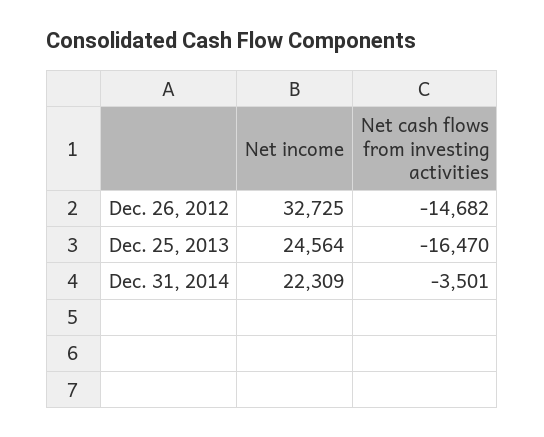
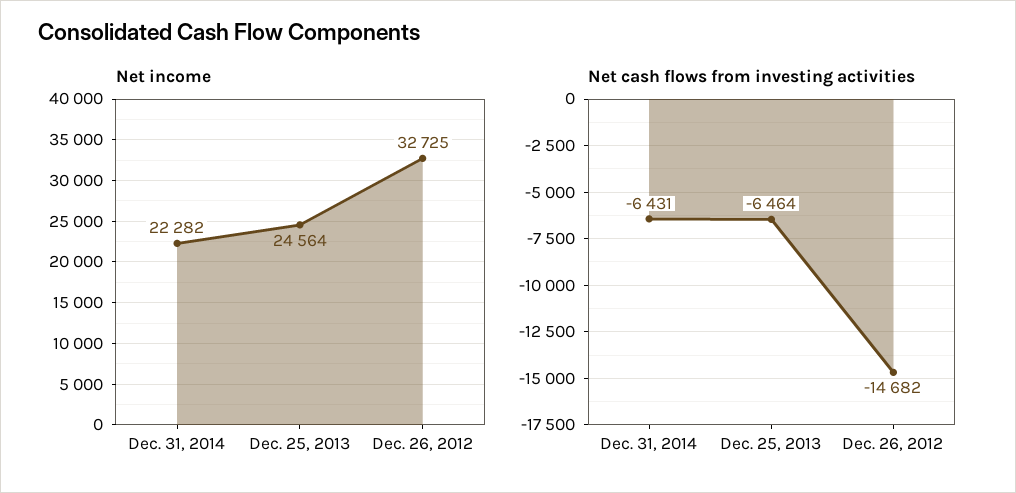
  {
    "Net income": {
      "Dec. 26, 2012": 32725,
      "Dec. 25, 2013": 24564,
-     "Dec. 31, 2014": 22309
+     "Dec. 31, 2014": 22282
    },
    "Net cash flows from investing activities": {
      "Dec. 26, 2012": -14682,
-     "Dec. 25, 2013": -16470,
+     "Dec. 25, 2013": -6464,
-     "Dec. 31, 2014": -3501
+     "Dec. 31, 2014": -6431
    }
  }

